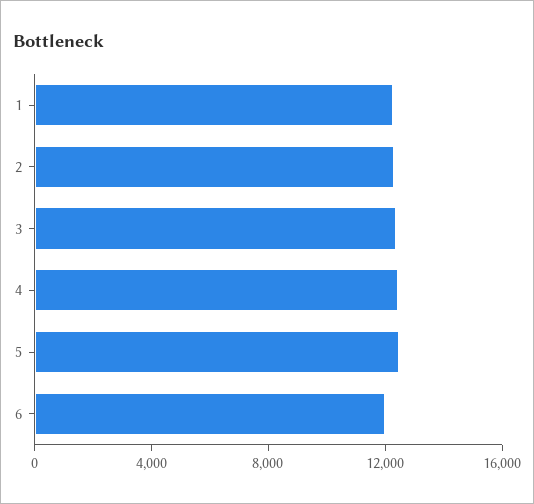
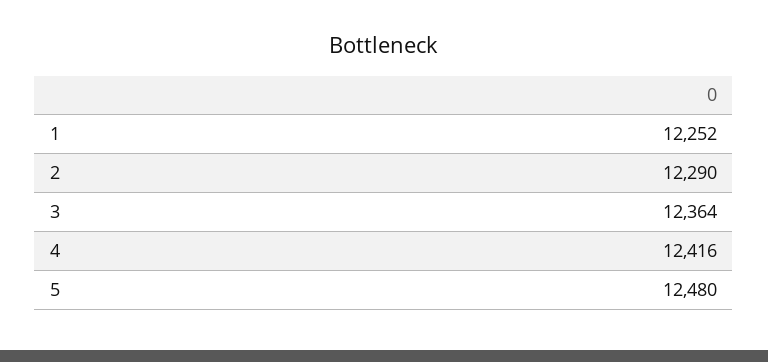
  {
    "1": 12252,
    "2": 12290,
    "3": 12364,
    "4": 12416,
-   "5": 12480,
+   "5": 12480
-   "6": 12000
  }

